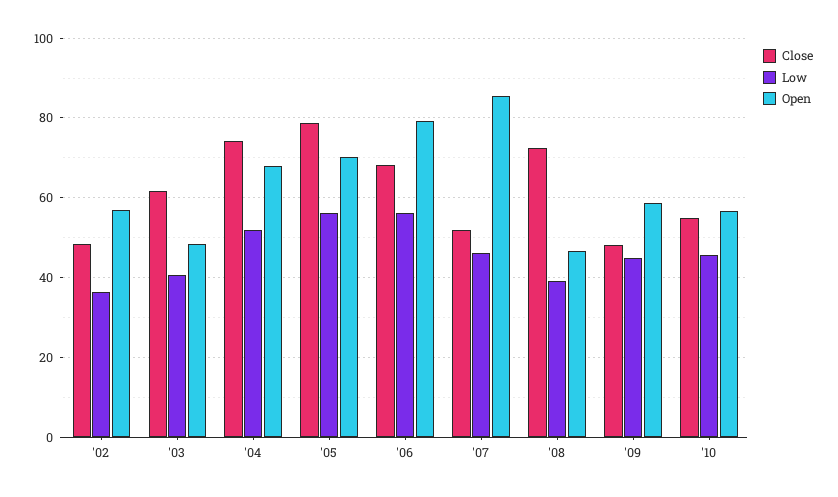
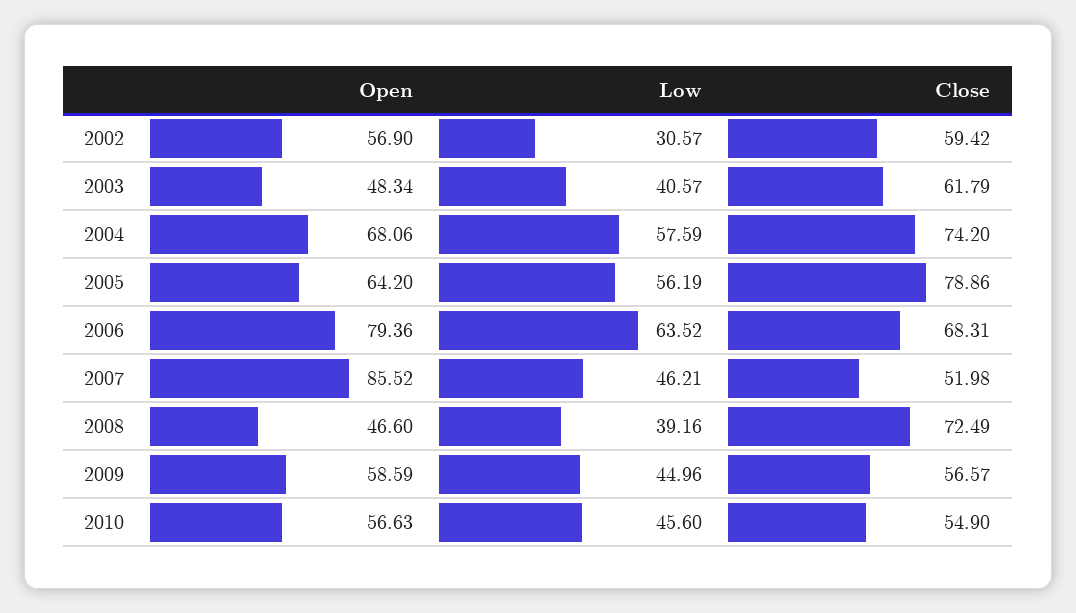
  {
    "Close": {
-     "'02": 48,
+     "'02": 59.42,
      "'03": 61.79,
      "'04": 74.2,
      "'05": 78.86,
      "'06": 68.31,
      "'07": 51.98,
      "'08": 72.49,
-     "'09": 48,
+     "'09": 56.57,
      "'10": 54.9
    },
    "Low": {
-     "'02": 36,
+     "'02": 30.57,
      "'03": 40.57,
-     "'04": 52,
+     "'04": 57.59,
      "'05": 56.19,
-     "'06": 56,
+     "'06": 63.52,
      "'07": 46.21,
      "'08": 39.16,
      "'09": 44.96,
      "'10": 45.6
    },
    "Open": {
      "'02": 56.9,
      "'03": 48.34,
      "'04": 68.06,
-     "'05": 70,
+     "'05": 64.2,
      "'06": 79.36,
      "'07": 85.52,
      "'08": 46.6,
      "'09": 58.59,
      "'10": 56.63
    }
  }

